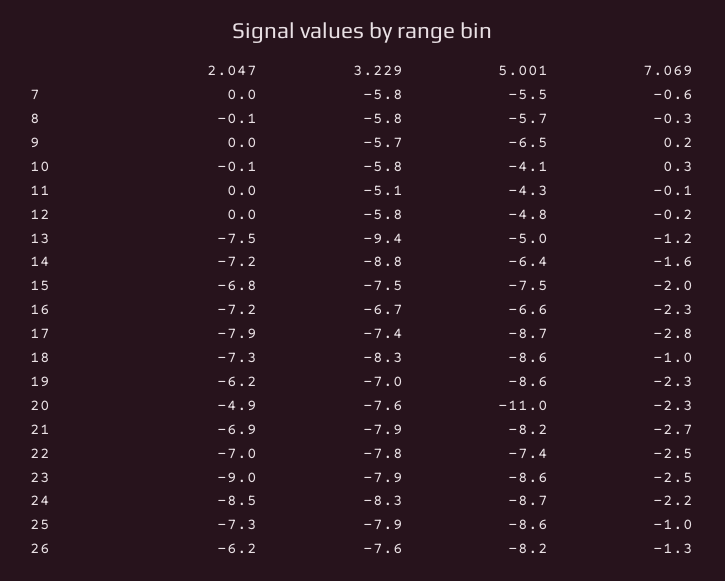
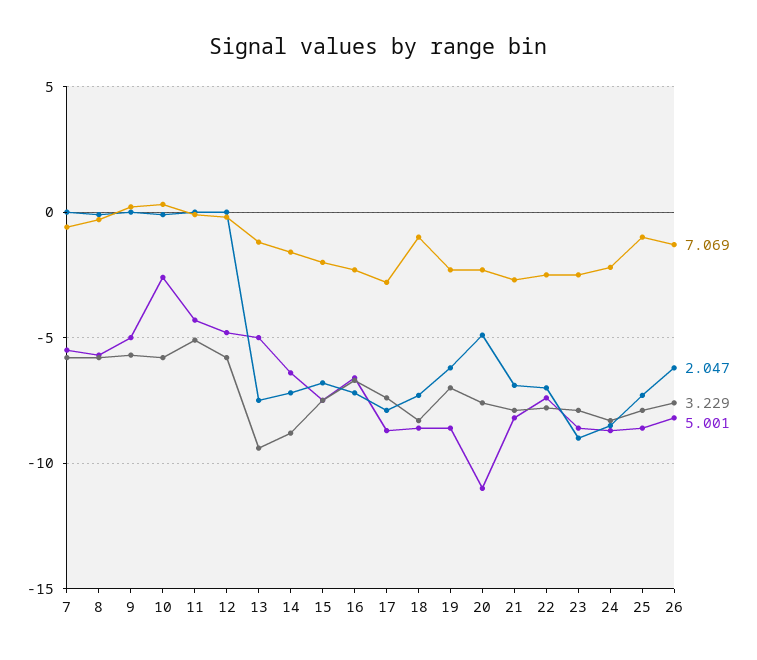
  {
    "2.047": {
      "7": 0,
      "8": -0.1,
      "9": 0,
      "10": -0.1,
      "11": 0,
      "12": 0,
      "13": -7.5,
      "14": -7.2,
      "15": -6.8,
      "16": -7.2,
      "17": -7.9,
      "18": -7.3,
      "19": -6.2,
      "20": -4.9,
      "21": -6.9,
      "22": -7,
      "23": -9,
      "24": -8.5,
      "25": -7.3,
      "26": -6.2
    },
    "3.229": {
      "7": -5.8,
      "8": -5.8,
      "9": -5.7,
      "10": -5.8,
      "11": -5.1,
      "12": -5.8,
      "13": -9.4,
      "14": -8.8,
      "15": -7.5,
      "16": -6.7,
      "17": -7.4,
      "18": -8.3,
      "19": -7,
      "20": -7.6,
      "21": -7.9,
      "22": -7.8,
      "23": -7.9,
      "24": -8.3,
      "25": -7.9,
      "26": -7.6
    },
    "5.001": {
      "7": -5.5,
      "8": -5.7,
-     "9": -6.5,
+     "9": -5,
-     "10": -4.1,
+     "10": -2.5,
      "11": -4.3,
      "12": -4.8,
      "13": -5,
      "14": -6.4,
      "15": -7.5,
      "16": -6.6,
      "17": -8.7,
      "18": -8.6,
      "19": -8.6,
      "20": -11,
      "21": -8.2,
      "22": -7.4,
      "23": -8.6,
      "24": -8.7,
      "25": -8.6,
      "26": -8.2
    },
    "7.069": {
      "7": -0.6,
      "8": -0.3,
      "9": 0.2,
      "10": 0.3,
      "11": -0.1,
      "12": -0.2,
      "13": -1.2,
      "14": -1.6,
      "15": -2,
      "16": -2.3,
      "17": -2.8,
      "18": -1,
      "19": -2.3,
      "20": -2.3,
      "21": -2.7,
      "22": -2.5,
      "23": -2.5,
      "24": -2.2,
      "25": -1,
      "26": -1.3
    }
  }

